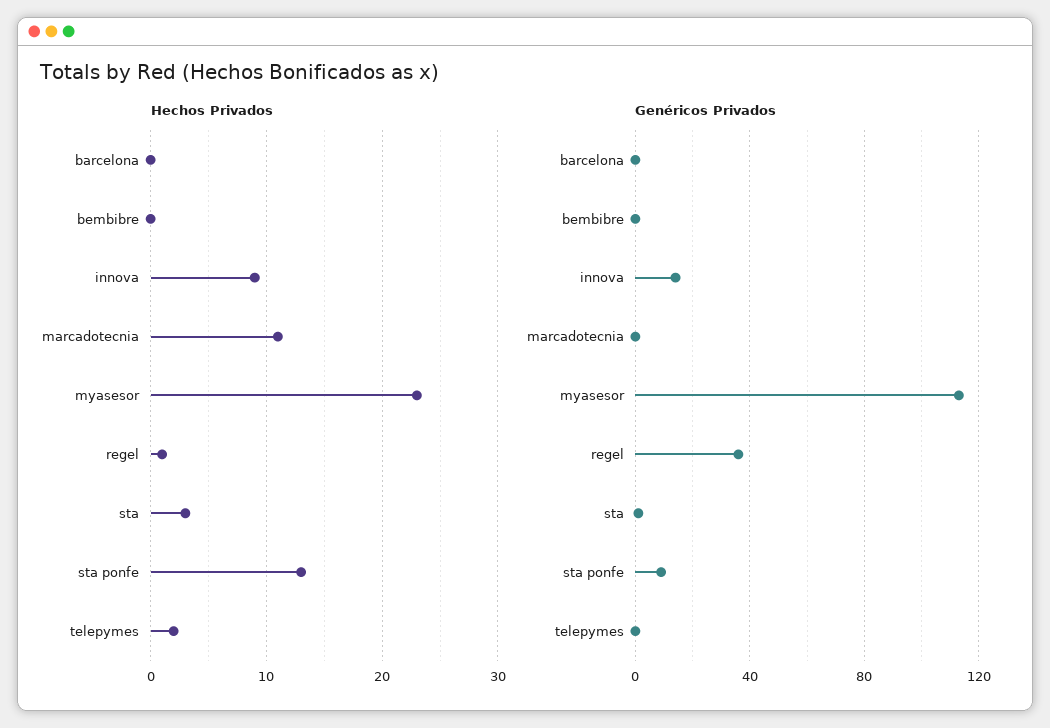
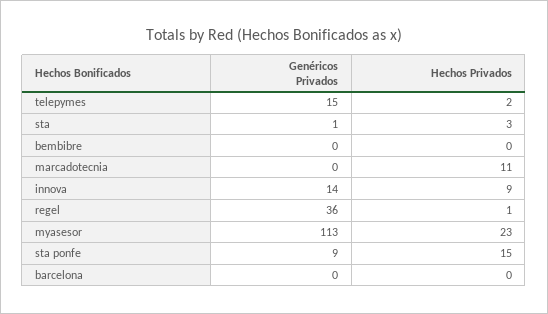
  {
    "Hechos Privados": {
      "barcelona": 0,
      "bembibre": 0,
      "innova": 9,
      "marcadotecnia": 11,
      "myasesor": 23,
      "regel": 1,
      "sta": 3,
-     "sta ponfe": 13,
+     "sta ponfe": 15,
      "telepymes": 2
    },
    "Genéricos Privados": {
      "barcelona": 0,
      "bembibre": 0,
      "innova": 14,
      "marcadotecnia": 0,
      "myasesor": 113,
      "regel": 36,
      "sta": 1,
      "sta ponfe": 9,
-     "telepymes": 0
+     "telepymes": 15
    }
  }

